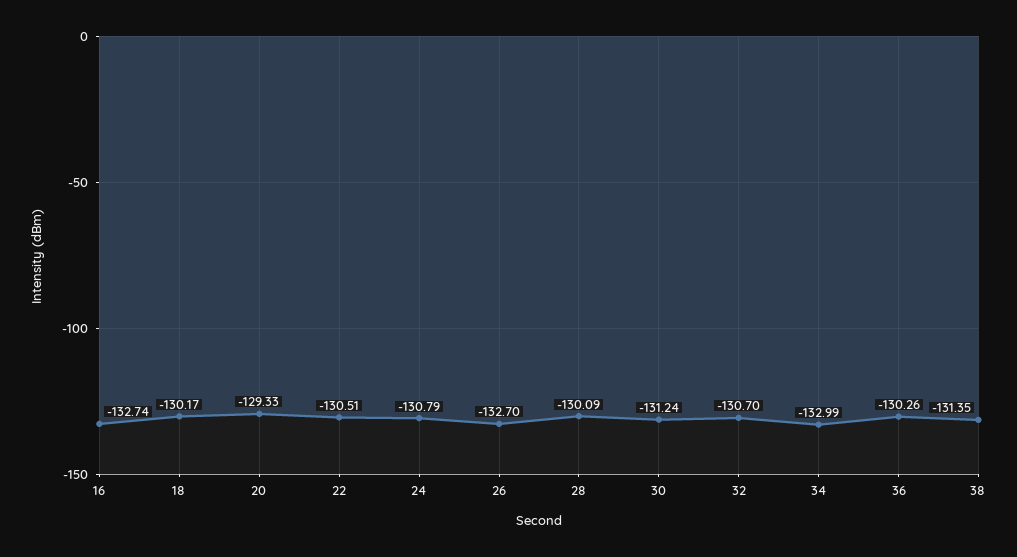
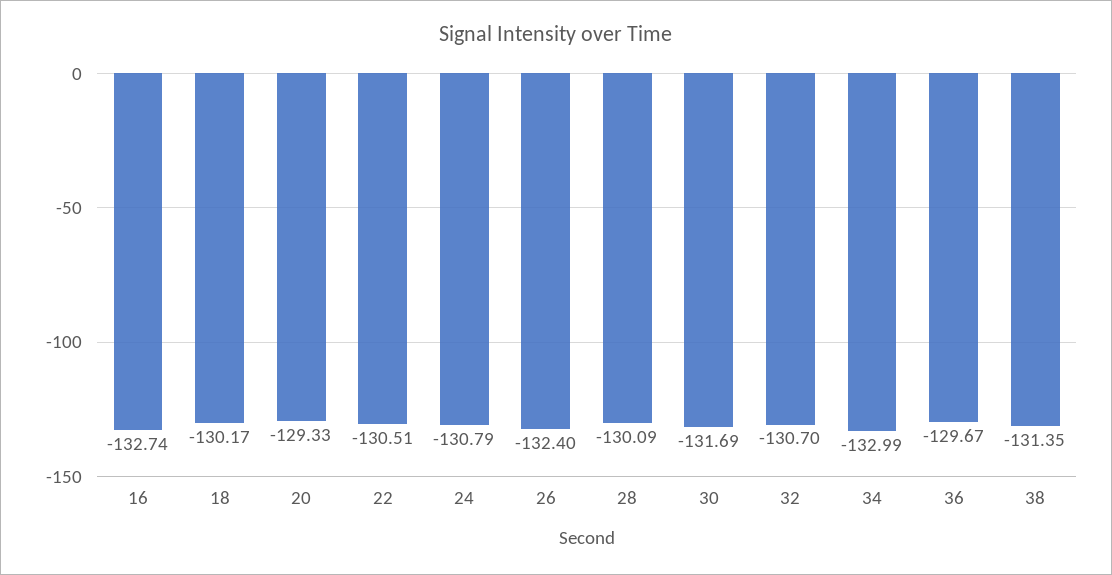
  {
    "16": -132.74,
    "18": -130.17,
    "20": -129.33,
    "22": -130.51,
    "24": -130.79,
-   "26": -132.7,
+   "26": -132.4,
    "28": -130.09,
-   "30": -131.24,
+   "30": -131.69,
    "32": -130.7,
    "34": -132.99,
-   "36": -130.26,
+   "36": -129.67,
    "38": -131.35
  }

